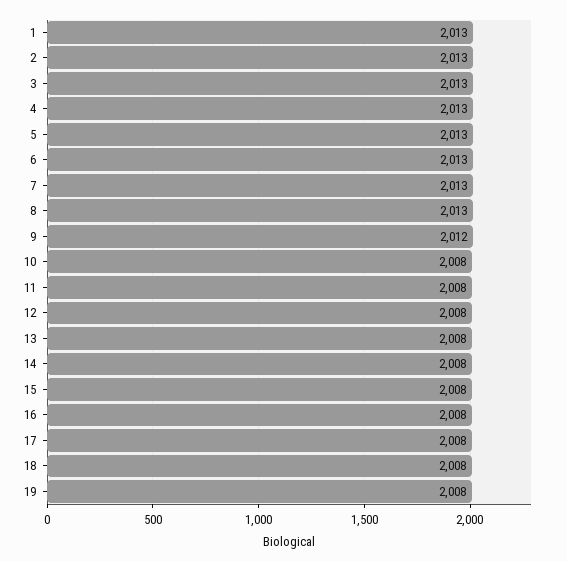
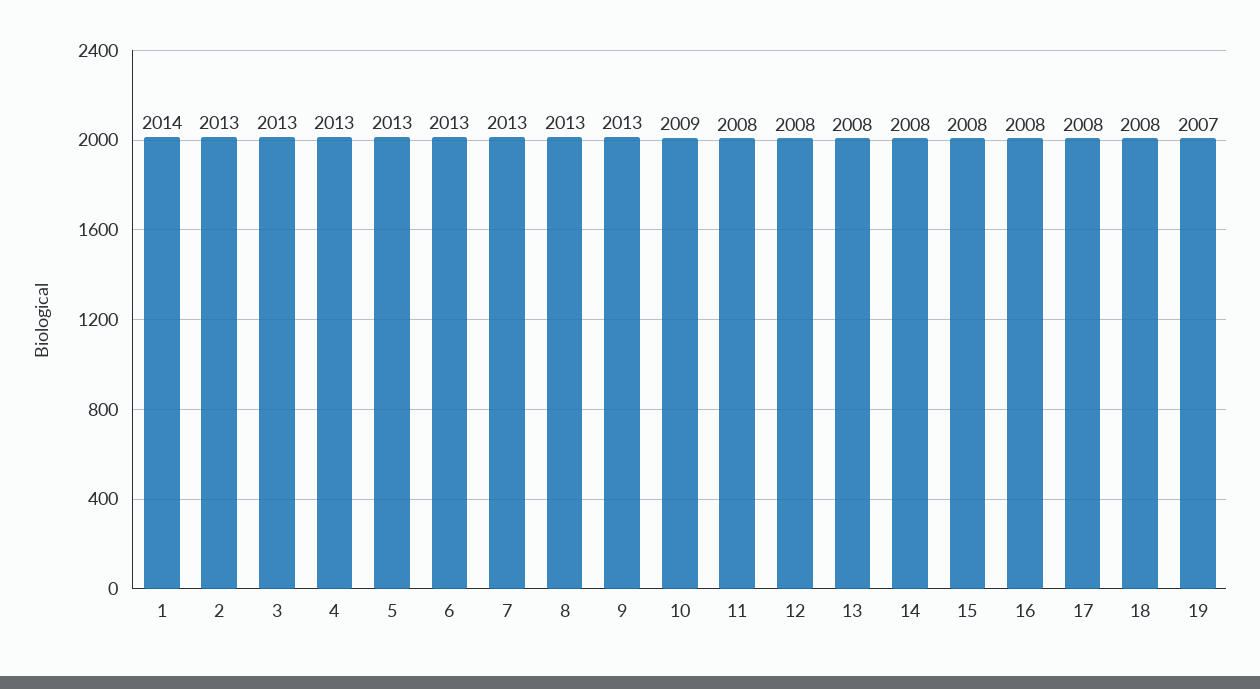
  {
-   "1": 2013,
+   "1": 2014,
    "2": 2013,
    "3": 2013,
    "4": 2013,
    "5": 2013,
    "6": 2013,
    "7": 2013,
    "8": 2013,
-   "9": 2012,
+   "9": 2013,
-   "10": 2008,
+   "10": 2009,
    "11": 2008,
    "12": 2008,
    "13": 2008,
    "14": 2008,
    "15": 2008,
    "16": 2008,
    "17": 2008,
    "18": 2008,
-   "19": 2008
+   "19": 2007
  }

